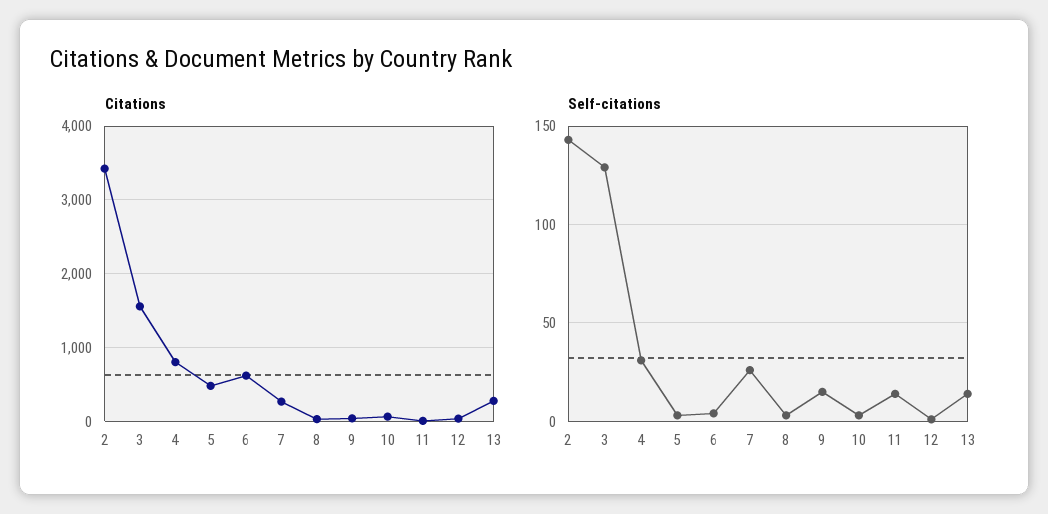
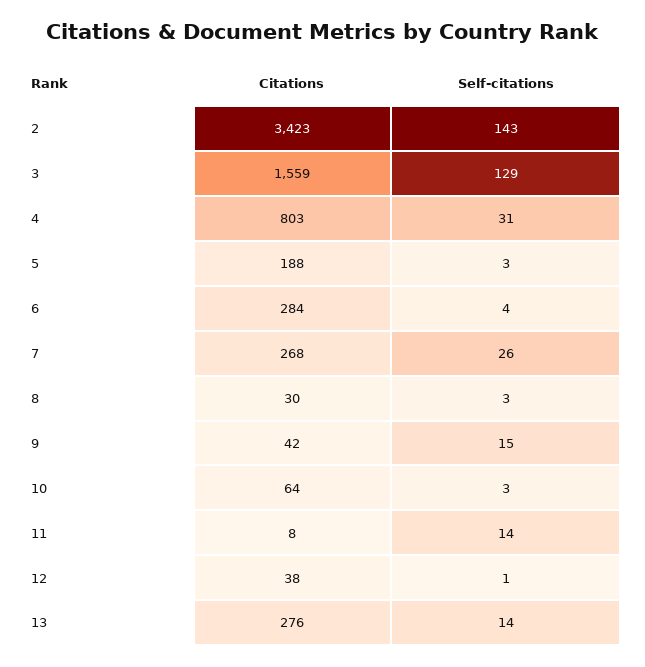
  {
    "Citations": {
      "2": 3423,
      "3": 1559,
      "4": 803,
-     "5": 500,
+     "5": 188,
-     "6": 600,
+     "6": 284,
      "7": 268,
      "8": 30,
      "9": 42,
      "10": 64,
      "11": 8,
      "12": 38,
      "13": 276
    },
    "Self-citations": {
      "2": 143,
      "3": 129,
      "4": 31,
      "5": 3,
      "6": 4,
      "7": 26,
      "8": 3,
      "9": 15,
      "10": 3,
      "11": 14,
      "12": 1,
      "13": 14
    }
  }

